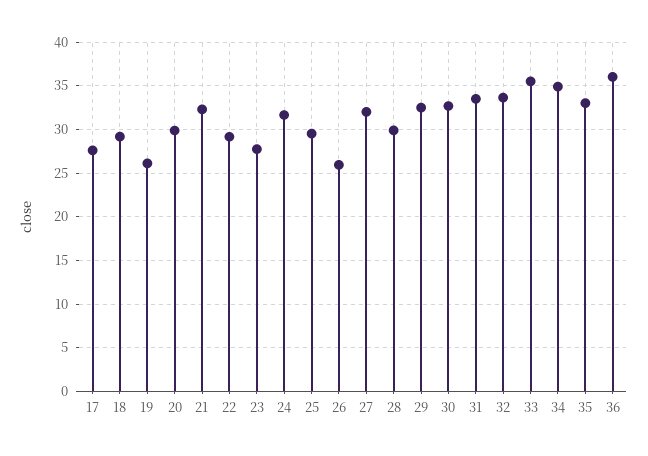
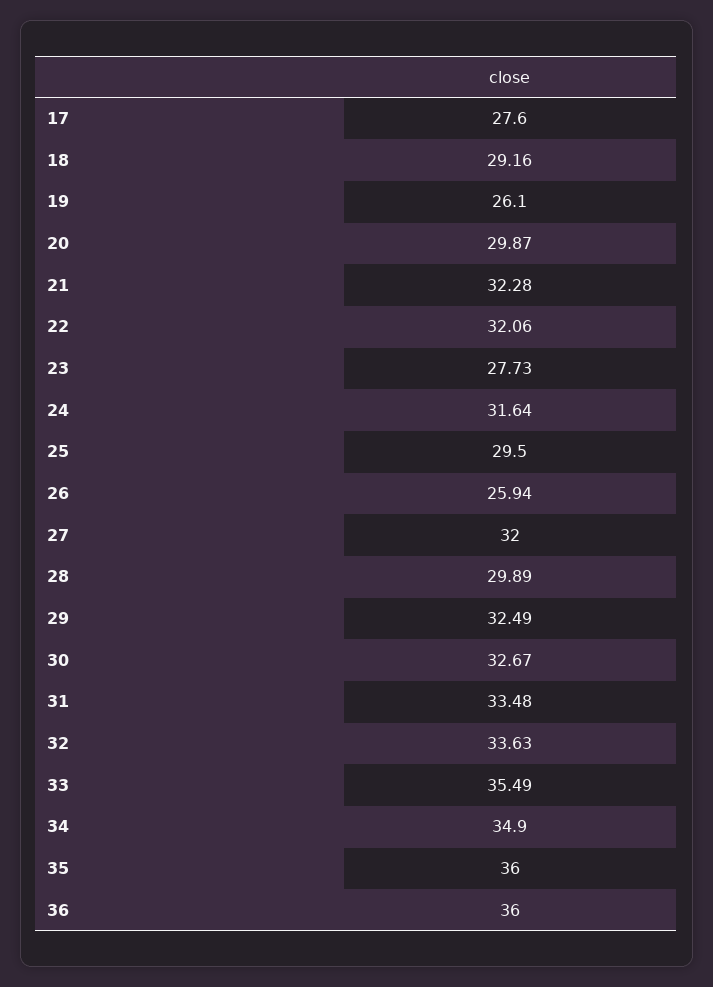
  {
    "17": 27.6,
    "18": 29.16,
    "19": 26.1,
    "20": 29.87,
    "21": 32.28,
-   "22": 29,
+   "22": 32.06,
    "23": 27.73,
    "24": 31.64,
    "25": 29.5,
    "26": 25.94,
    "27": 32,
    "28": 29.89,
    "29": 32.49,
    "30": 32.67,
    "31": 33.48,
    "32": 33.63,
    "33": 35.49,
    "34": 34.9,
-   "35": 33,
+   "35": 36,
    "36": 36
  }

